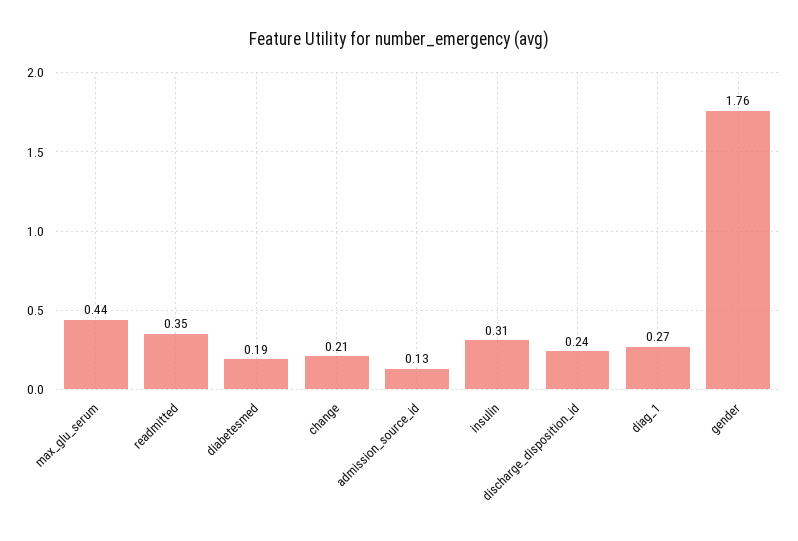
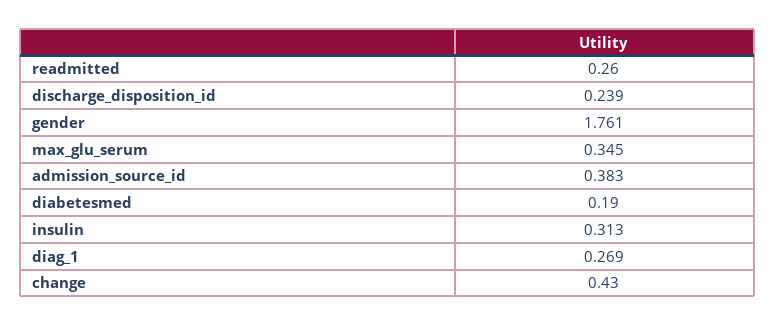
  {
-   "max_glu_serum": 0.44,
+   "max_glu_serum": 0.345,
-   "readmitted": 0.35,
+   "readmitted": 0.26,
    "diabetesmed": 0.19,
-   "change": 0.21,
+   "change": 0.43,
-   "admission_source_id": 0.13,
+   "admission_source_id": 0.383,
    "insulin": 0.313,
    "discharge_disposition_id": 0.239,
    "diag_1": 0.269,
    "gender": 1.761
  }

